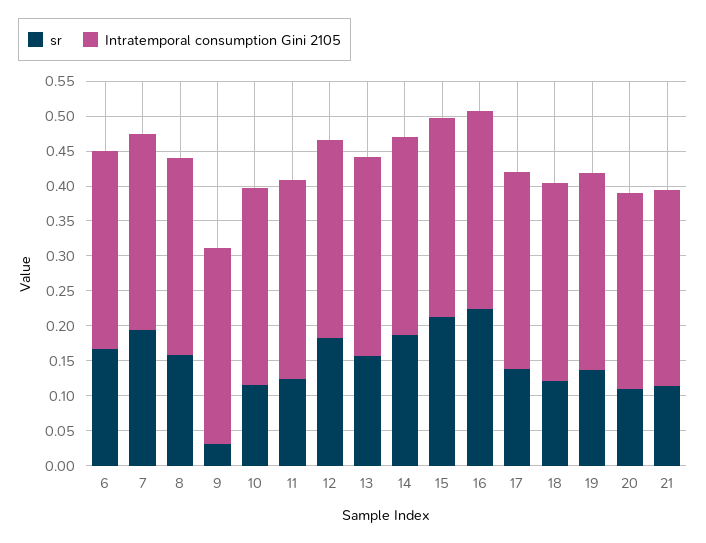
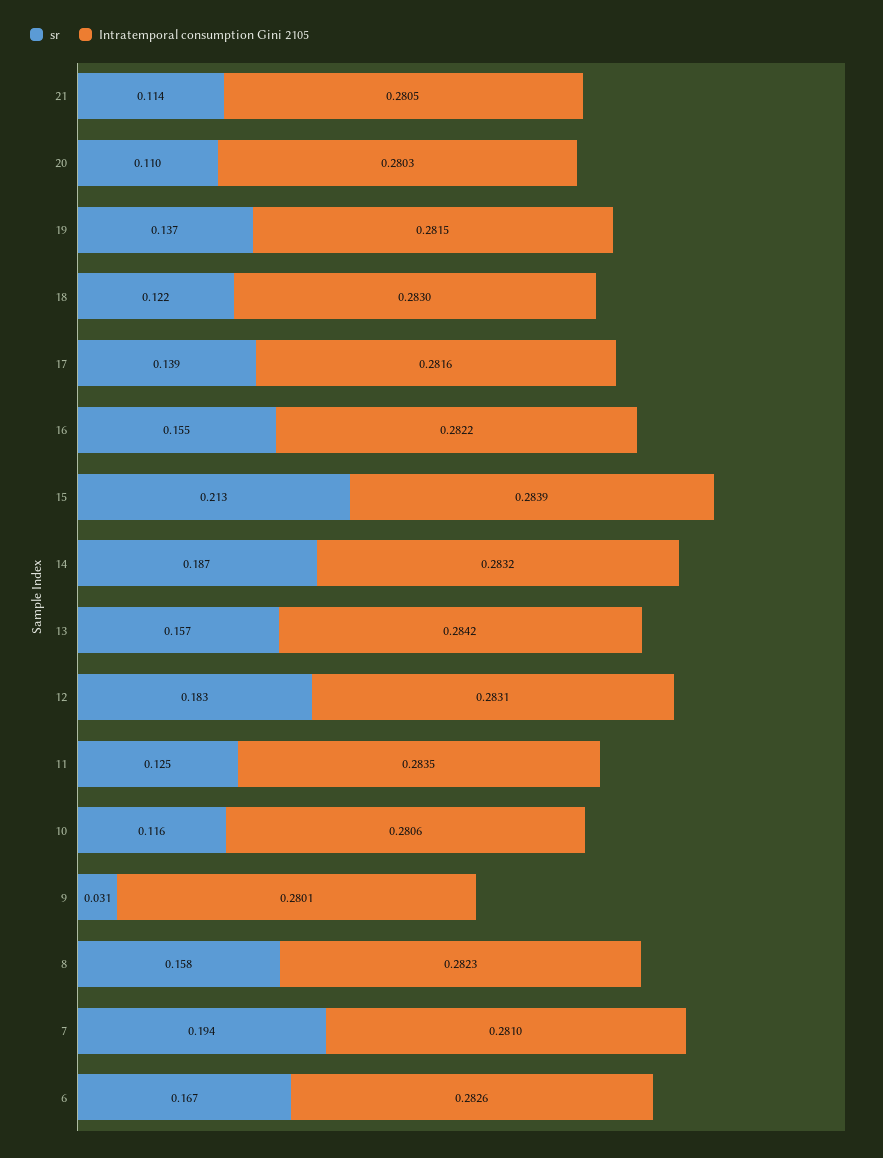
  {
    "sr": {
      "6": 0.167,
      "7": 0.194,
      "8": 0.158,
      "9": 0.031,
      "10": 0.116,
      "11": 0.125,
      "12": 0.183,
      "13": 0.157,
      "14": 0.187,
      "15": 0.213,
-     "16": 0.225,
+     "16": 0.155,
      "17": 0.139,
      "18": 0.122,
      "19": 0.137,
      "20": 0.11,
      "21": 0.114
    },
    "Intratemporal consumption Gini 2105": {
      "6": 0.2826,
      "7": 0.281,
      "8": 0.2823,
      "9": 0.2801,
      "10": 0.2806,
      "11": 0.2835,
      "12": 0.2831,
      "13": 0.2842,
      "14": 0.2832,
      "15": 0.2839,
      "16": 0.2822,
      "17": 0.2816,
      "18": 0.283,
      "19": 0.2815,
      "20": 0.2803,
      "21": 0.2805
    }
  }

